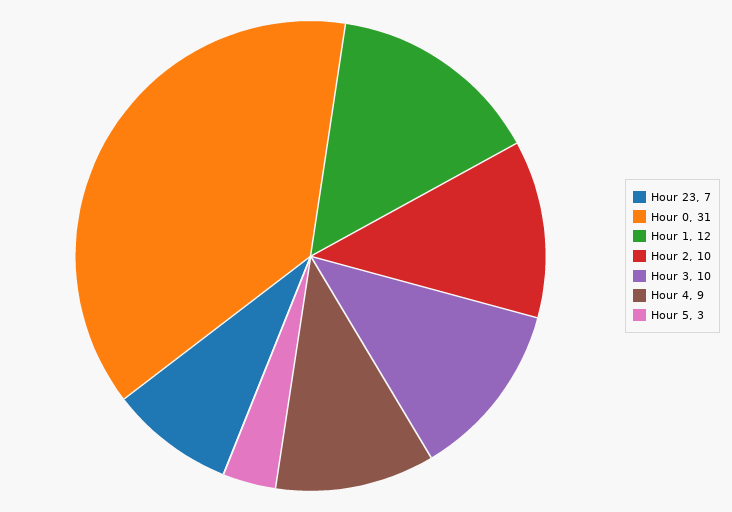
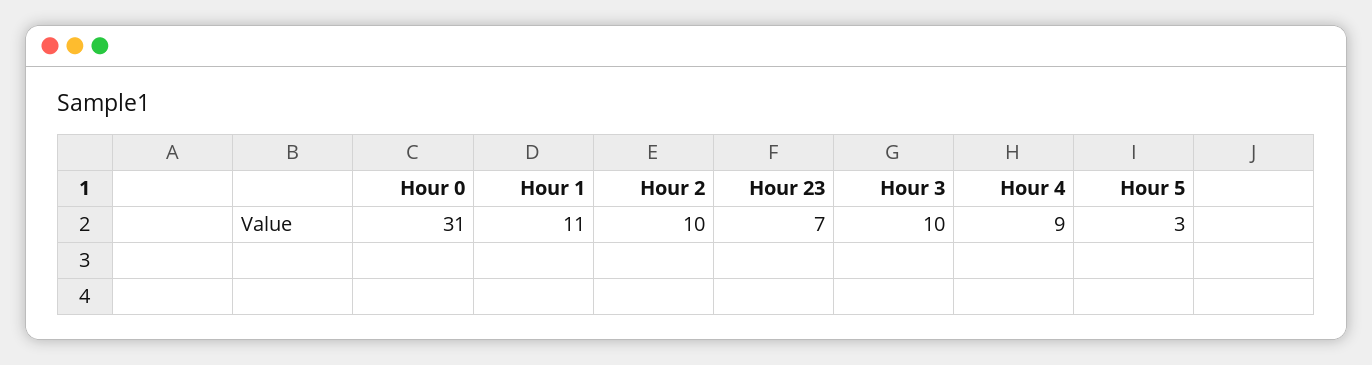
  {
    "Hour 23": 7,
    "Hour 0": 31,
-   "Hour 1": 12,
+   "Hour 1": 11,
    "Hour 2": 10,
    "Hour 3": 10,
    "Hour 4": 9,
    "Hour 5": 3
  }

